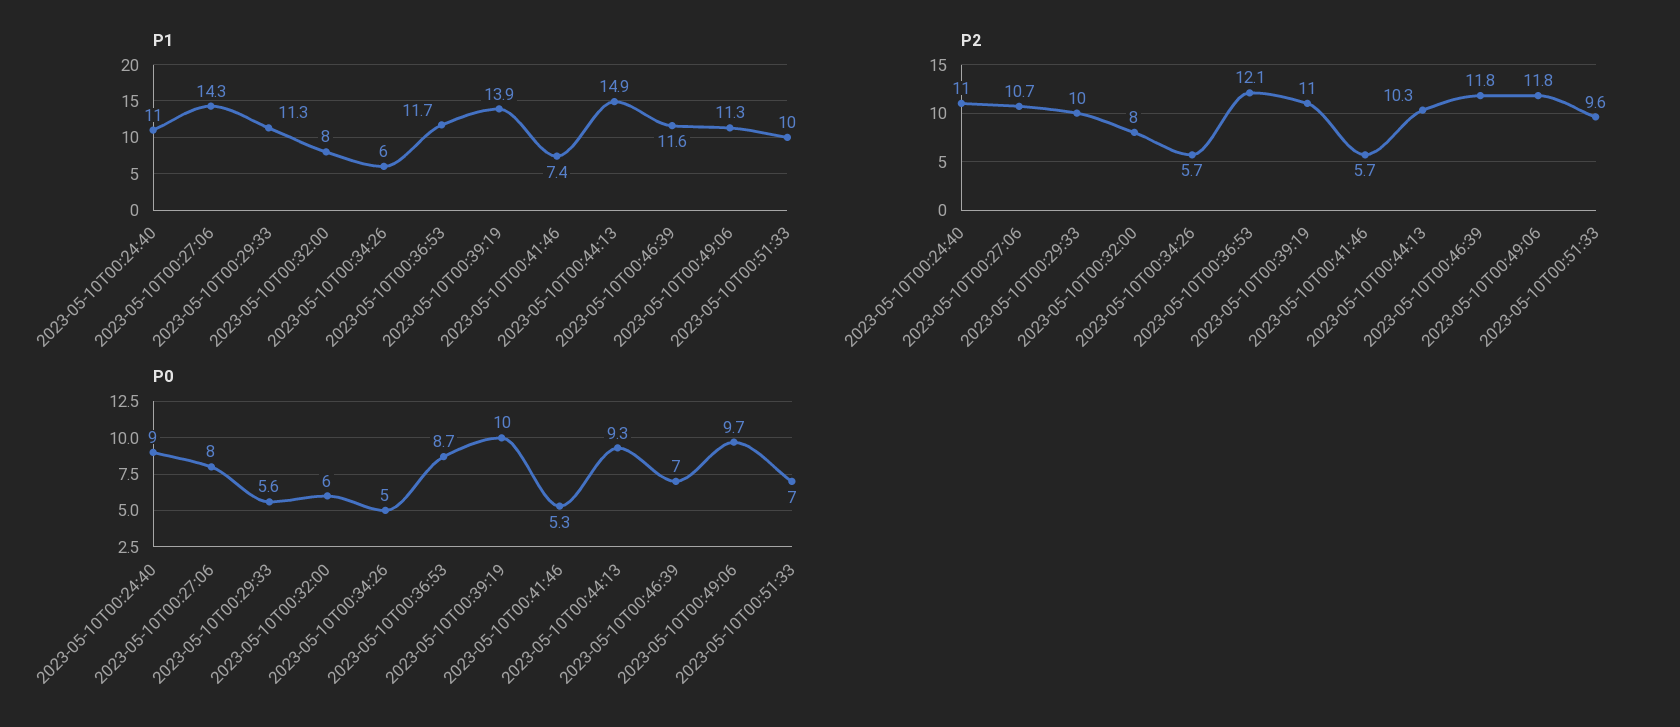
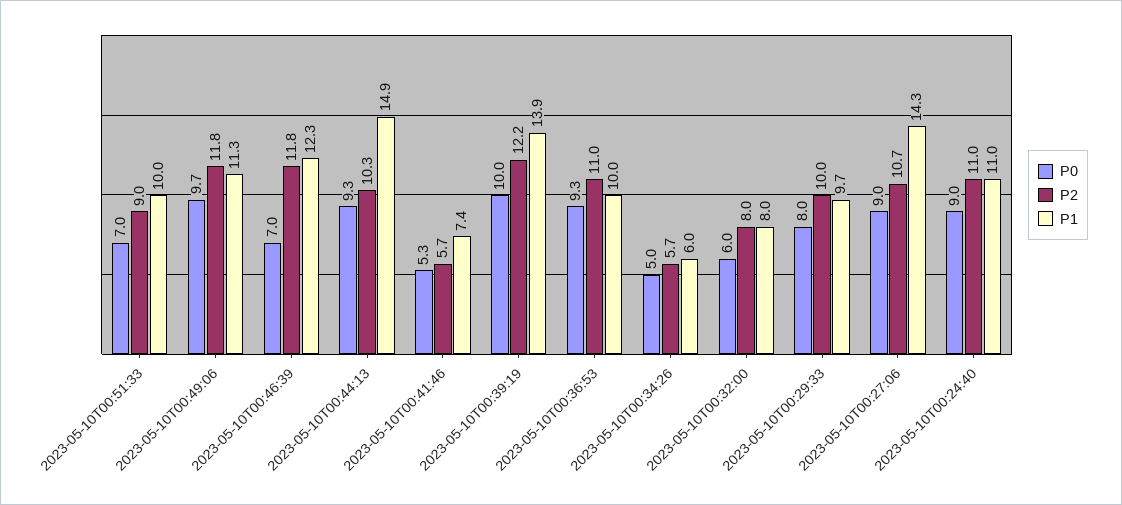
  {
    "P1": {
      "2023-05-10T00:24:40": 11,
      "2023-05-10T00:27:06": 14.3,
-     "2023-05-10T00:29:33": 11.3,
+     "2023-05-10T00:29:33": 9.7,
      "2023-05-10T00:32:00": 8,
      "2023-05-10T00:34:26": 6,
-     "2023-05-10T00:36:53": 11.7,
+     "2023-05-10T00:36:53": 10,
      "2023-05-10T00:39:19": 13.9,
      "2023-05-10T00:41:46": 7.4,
      "2023-05-10T00:44:13": 14.9,
-     "2023-05-10T00:46:39": 11.6,
+     "2023-05-10T00:46:39": 12.3,
      "2023-05-10T00:49:06": 11.3,
      "2023-05-10T00:51:33": 10
    },
    "P2": {
      "2023-05-10T00:24:40": 11,
      "2023-05-10T00:27:06": 10.7,
      "2023-05-10T00:29:33": 10,
      "2023-05-10T00:32:00": 8,
      "2023-05-10T00:34:26": 5.7,
-     "2023-05-10T00:36:53": 12.1,
+     "2023-05-10T00:36:53": 11,
-     "2023-05-10T00:39:19": 11,
+     "2023-05-10T00:39:19": 12.2,
      "2023-05-10T00:41:46": 5.7,
      "2023-05-10T00:44:13": 10.3,
      "2023-05-10T00:46:39": 11.8,
      "2023-05-10T00:49:06": 11.8,
-     "2023-05-10T00:51:33": 9.6
+     "2023-05-10T00:51:33": 9
    },
    "P0": {
      "2023-05-10T00:24:40": 9,
-     "2023-05-10T00:27:06": 8,
+     "2023-05-10T00:27:06": 9,
-     "2023-05-10T00:29:33": 5.6,
+     "2023-05-10T00:29:33": 8,
      "2023-05-10T00:32:00": 6,
      "2023-05-10T00:34:26": 5,
-     "2023-05-10T00:36:53": 8.7,
+     "2023-05-10T00:36:53": 9.3,
      "2023-05-10T00:39:19": 10,
      "2023-05-10T00:41:46": 5.3,
      "2023-05-10T00:44:13": 9.3,
      "2023-05-10T00:46:39": 7,
      "2023-05-10T00:49:06": 9.7,
      "2023-05-10T00:51:33": 7
    }
  }

